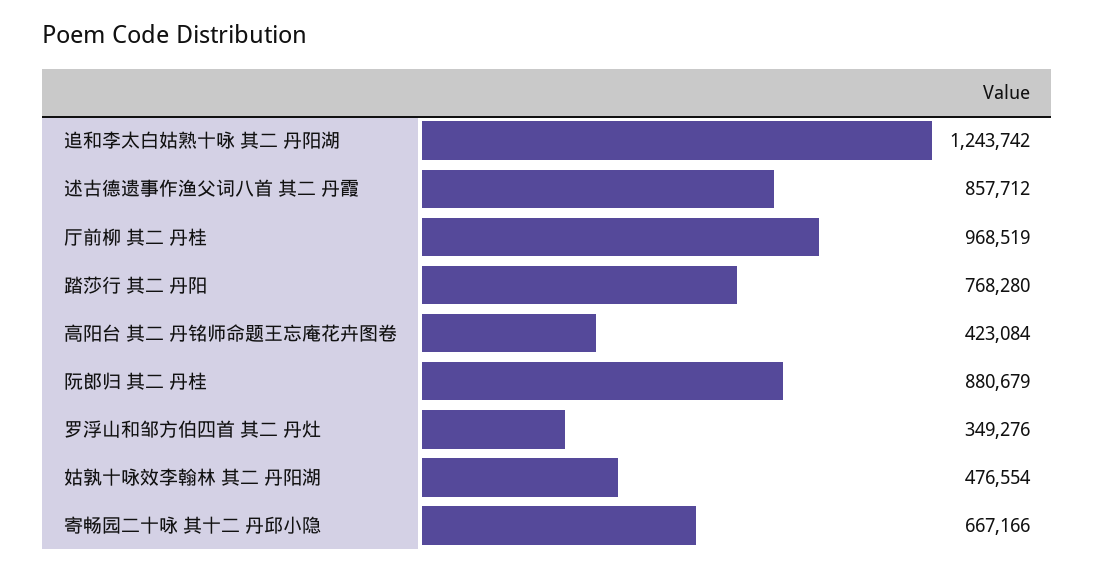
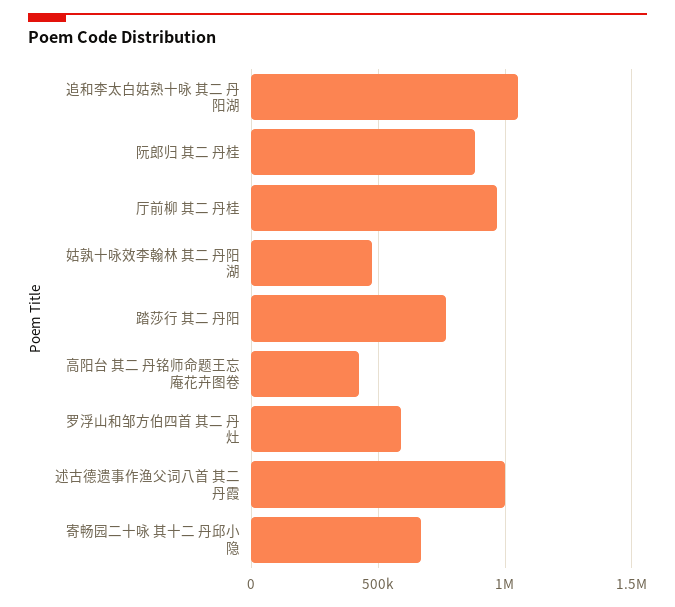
  {
-   "追和李太白姑熟十咏 其二 丹阳湖": 1243742,
+   "追和李太白姑熟十咏 其二 丹阳湖": 1050000,
-   "述古德遗事作渔父词八首 其二 丹霞": 857712,
+   "述古德遗事作渔父词八首 其二 丹霞": 1000000,
    "厅前柳 其二 丹桂": 968519,
    "踏莎行 其二 丹阳": 768280,
    "高阳台 其二 丹铭师命题王忘庵花卉图卷": 423084,
    "阮郎归 其二 丹桂": 880679,
-   "罗浮山和邹方伯四首 其二 丹灶": 349276,
+   "罗浮山和邹方伯四首 其二 丹灶": 600000,
    "姑孰十咏效李翰林 其二 丹阳湖": 476554,
    "寄畅园二十咏 其十二 丹邱小隐": 667166
  }

